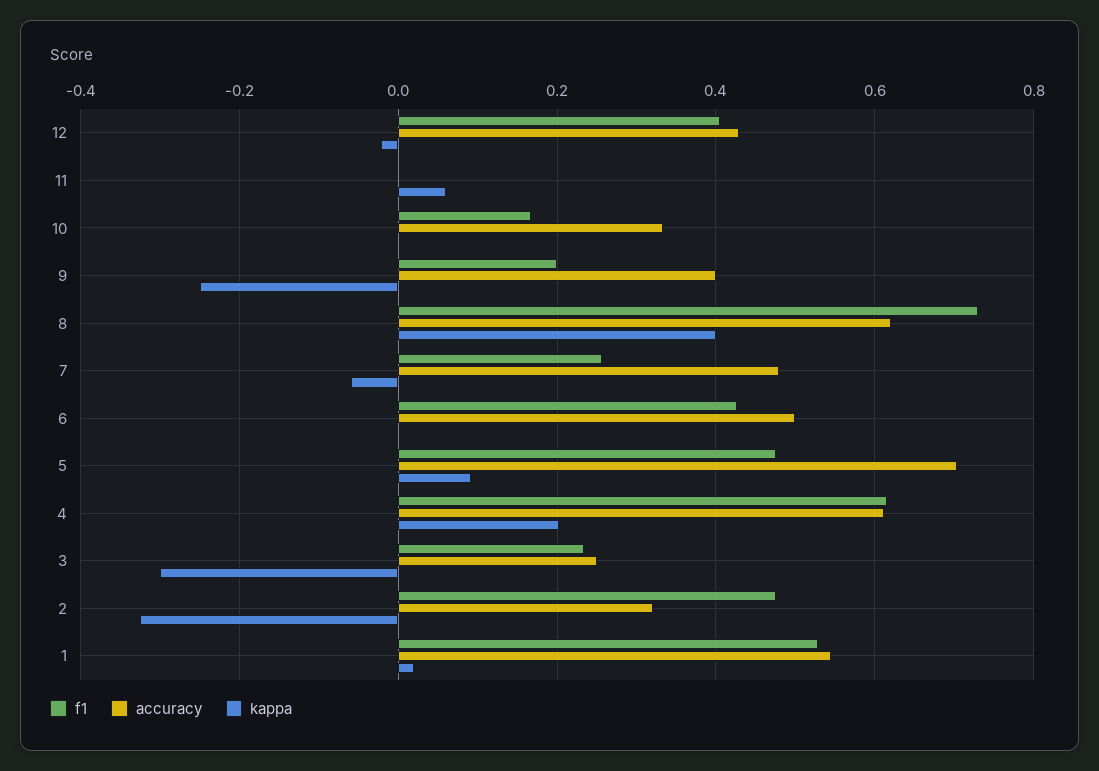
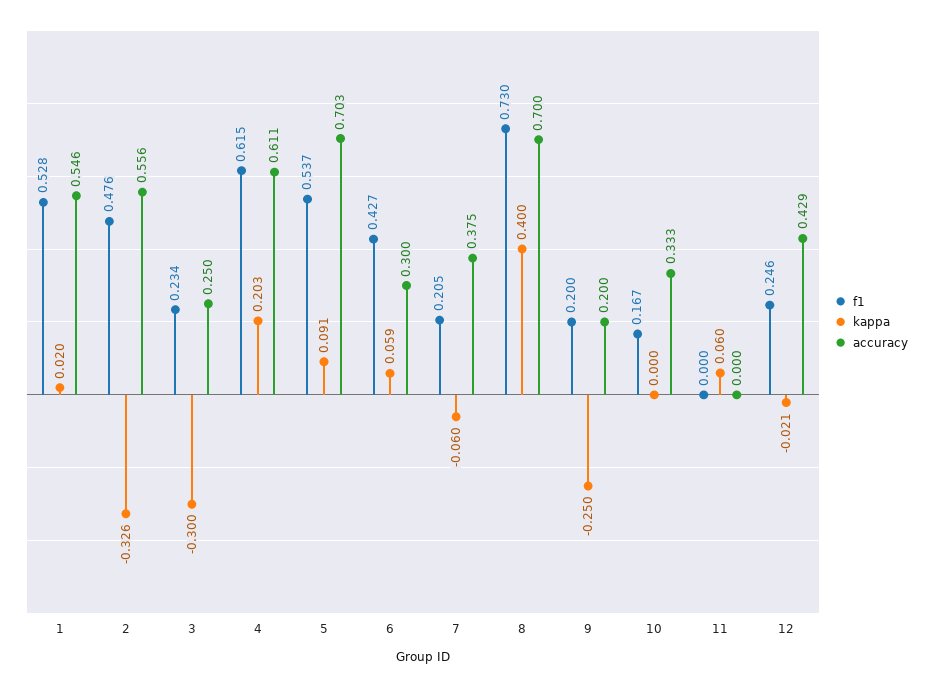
  {
    "f1": {
-     "12": 0.4,
+     "12": 0.246,
      "11": 0,
      "10": 0.167,
      "9": 0.2,
      "8": 0.73,
-     "7": 0.26,
+     "7": 0.205,
      "6": 0.427,
-     "5": 0.48,
+     "5": 0.537,
      "4": 0.615,
      "3": 0.234,
      "2": 0.476,
      "1": 0.528
    },
    "accuracy": {
      "12": 0.429,
      "11": 0,
      "10": 0.333,
-     "9": 0.4,
+     "9": 0.2,
-     "8": 0.62,
+     "8": 0.7,
-     "7": 0.48,
+     "7": 0.375,
-     "6": 0.5,
+     "6": 0.3,
      "5": 0.703,
      "4": 0.611,
      "3": 0.25,
-     "2": 0.32,
+     "2": 0.556,
      "1": 0.546
    },
    "kappa": {
      "12": -0.021,
      "11": 0.06,
      "10": 0,
      "9": -0.25,
      "8": 0.4,
      "7": -0.06,
-     "6": 0,
+     "6": 0.059,
      "5": 0.091,
      "4": 0.203,
      "3": -0.3,
      "2": -0.326,
      "1": 0.02
    }
  }

